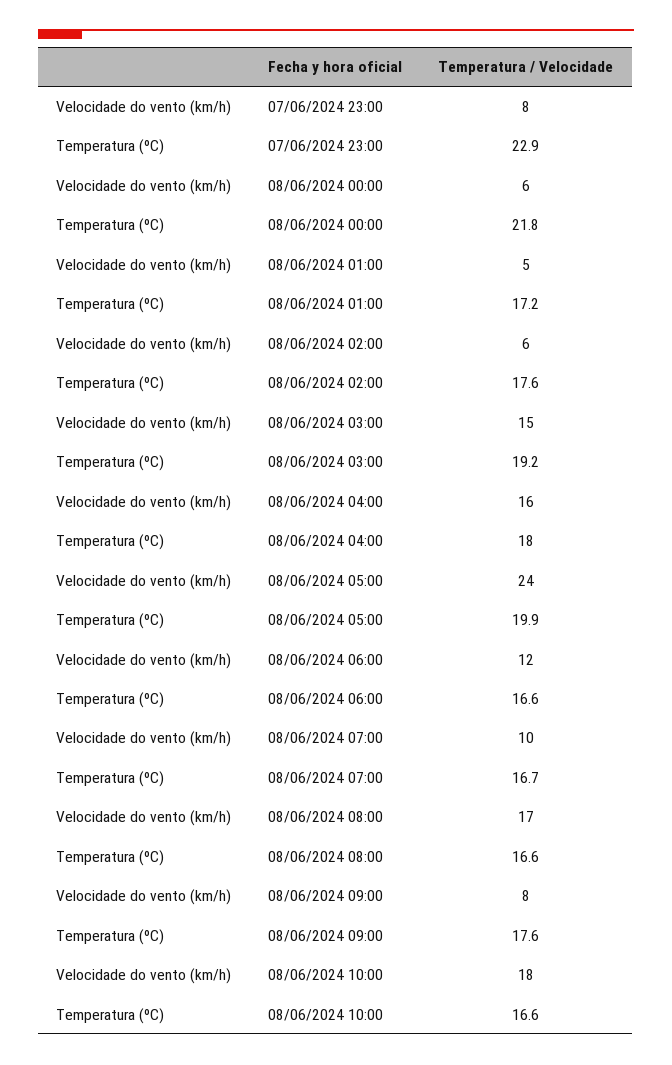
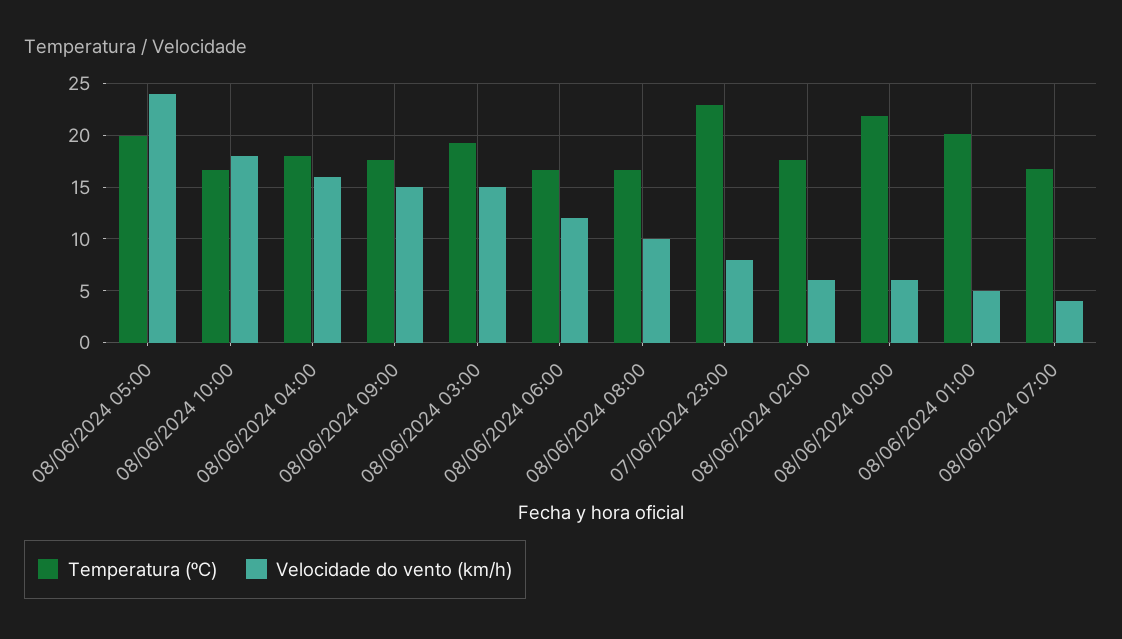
  {
    "Velocidade do vento (km/h)": {
      "07/06/2024 23:00": 8,
      "08/06/2024 00:00": 6,
      "08/06/2024 01:00": 5,
      "08/06/2024 02:00": 6,
      "08/06/2024 03:00": 15,
      "08/06/2024 04:00": 16,
      "08/06/2024 05:00": 24,
      "08/06/2024 06:00": 12,
-     "08/06/2024 07:00": 10,
+     "08/06/2024 07:00": 4,
-     "08/06/2024 08:00": 17,
+     "08/06/2024 08:00": 10,
-     "08/06/2024 09:00": 8,
+     "08/06/2024 09:00": 15,
      "08/06/2024 10:00": 18
    },
    "Temperatura (ºC)": {
      "07/06/2024 23:00": 22.9,
      "08/06/2024 00:00": 21.8,
-     "08/06/2024 01:00": 17.2,
+     "08/06/2024 01:00": 20,
      "08/06/2024 02:00": 17.6,
      "08/06/2024 03:00": 19.2,
      "08/06/2024 04:00": 18,
      "08/06/2024 05:00": 19.9,
      "08/06/2024 06:00": 16.6,
      "08/06/2024 07:00": 16.7,
      "08/06/2024 08:00": 16.6,
      "08/06/2024 09:00": 17.6,
      "08/06/2024 10:00": 16.6
    }
  }

